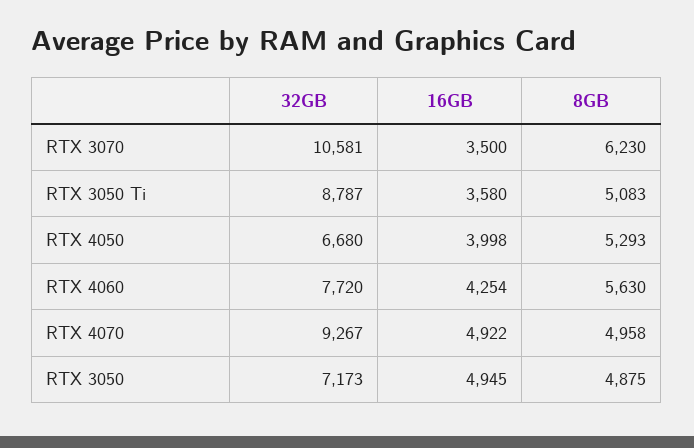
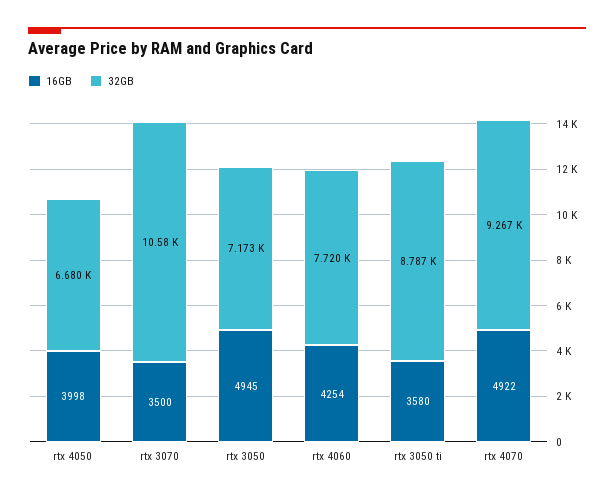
  {
    "32GB": {
      "RTX 3070": 10581,
      "RTX 3050 Ti": 8787,
      "RTX 4050": 6680,
      "RTX 4060": 7720,
      "RTX 4070": 9267,
      "RTX 3050": 7173
    },
    "16GB": {
      "RTX 3070": 3500,
      "RTX 3050 Ti": 3580,
      "RTX 4050": 3998,
      "RTX 4060": 4254,
      "RTX 4070": 4922,
      "RTX 3050": 4945
-   },
+   }
-   "8GB": {
-     "RTX 3070": 6230,
-     "RTX 3050 Ti": 5083,
-     "RTX 4050": 5293,
-     "RTX 4060": 5630,
-     "RTX 4070": 4958,
-     "RTX 3050": 4875
-   }
  }

